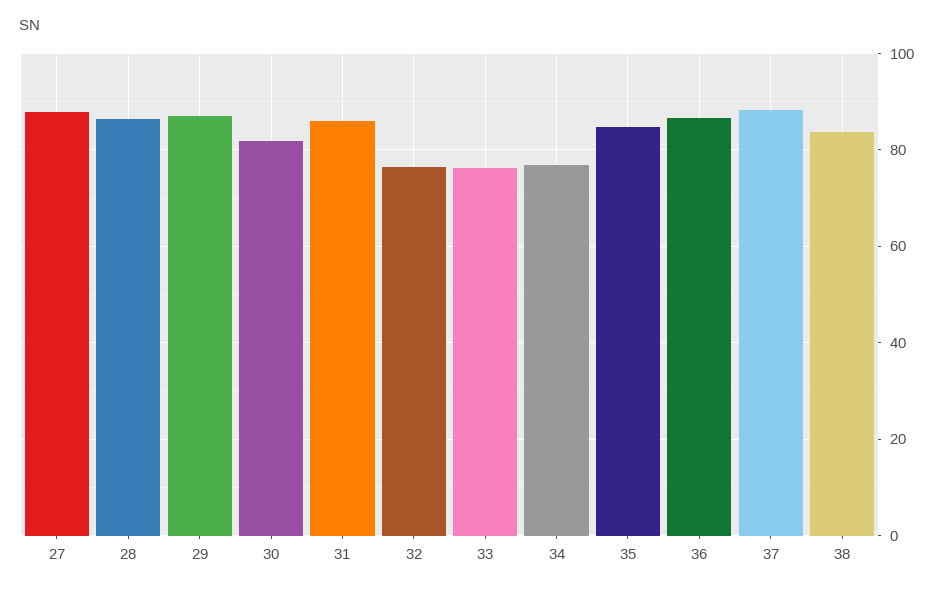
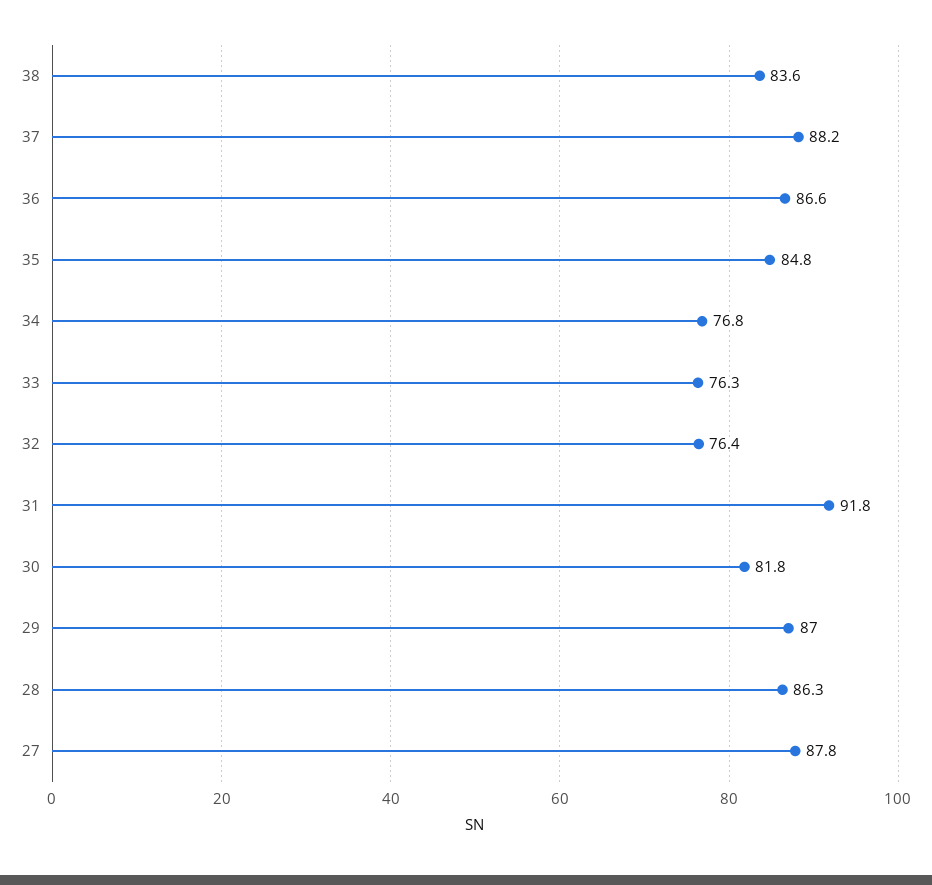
  {
    "27": 87.8,
    "28": 86.3,
    "29": 87,
    "30": 81.8,
-   "31": 86,
+   "31": 91.8,
    "32": 76.4,
    "33": 76.3,
    "34": 76.8,
    "35": 84.8,
    "36": 86.6,
    "37": 88.2,
    "38": 83.6
  }

